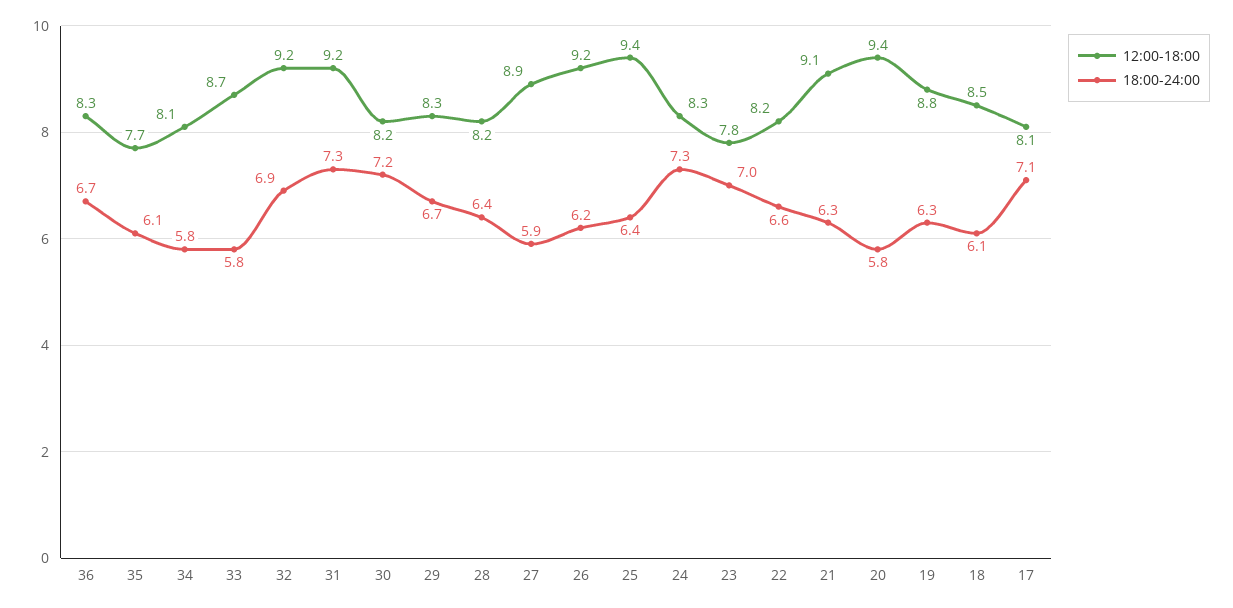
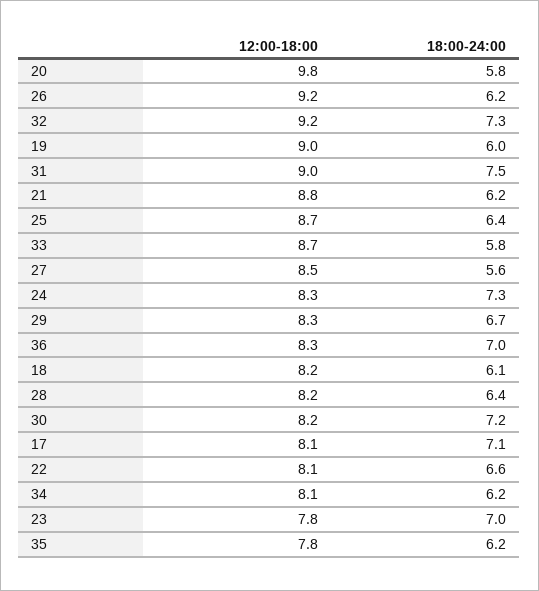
  {
    "12:00-18:00": {
      "36": 8.3,
-     "35": 7.7,
+     "35": 7.8,
      "34": 8.1,
      "33": 8.7,
      "32": 9.2,
-     "31": 9.2,
+     "31": 9,
      "30": 8.2,
      "29": 8.3,
      "28": 8.2,
-     "27": 8.9,
+     "27": 8.5,
      "26": 9.2,
-     "25": 9.4,
+     "25": 8.7,
      "24": 8.3,
      "23": 7.8,
-     "22": 8.2,
+     "22": 8.1,
-     "21": 9.1,
+     "21": 8.8,
-     "20": 9.4,
+     "20": 9.8,
-     "19": 8.8,
+     "19": 9,
-     "18": 8.5,
+     "18": 8.2,
      "17": 8.1
    },
    "18:00-24:00": {
-     "36": 6.7,
+     "36": 7,
-     "35": 6.1,
+     "35": 6.2,
-     "34": 5.8,
+     "34": 6.2,
      "33": 5.8,
-     "32": 6.9,
+     "32": 7.3,
-     "31": 7.3,
+     "31": 7.5,
      "30": 7.2,
      "29": 6.7,
      "28": 6.4,
-     "27": 5.9,
+     "27": 5.6,
      "26": 6.2,
      "25": 6.4,
      "24": 7.3,
      "23": 7,
      "22": 6.6,
-     "21": 6.3,
+     "21": 6.2,
      "20": 5.8,
-     "19": 6.3,
+     "19": 6,
      "18": 6.1,
      "17": 7.1
    }
  }

